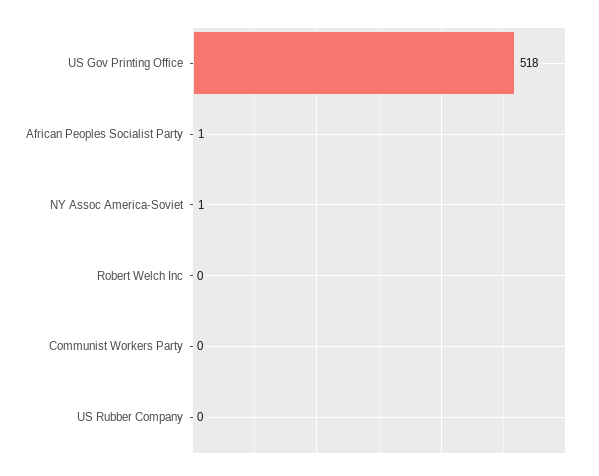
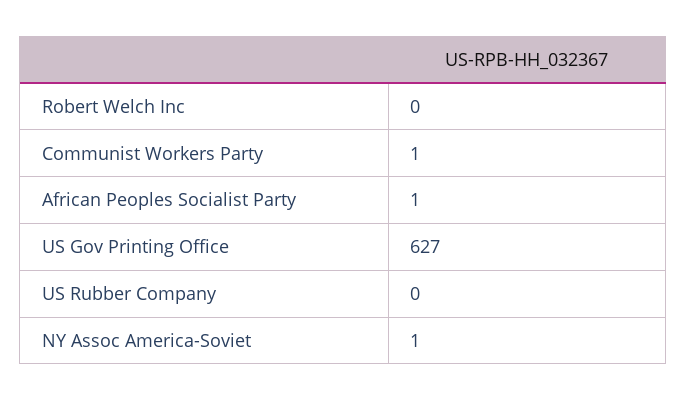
  {
-   "US Gov Printing Office": 518,
+   "US Gov Printing Office": 627,
    "African Peoples Socialist Party": 1,
    "NY Assoc America-Soviet": 1,
    "Robert Welch Inc": 0,
-   "Communist Workers Party": 0,
+   "Communist Workers Party": 1,
    "US Rubber Company": 0
  }

